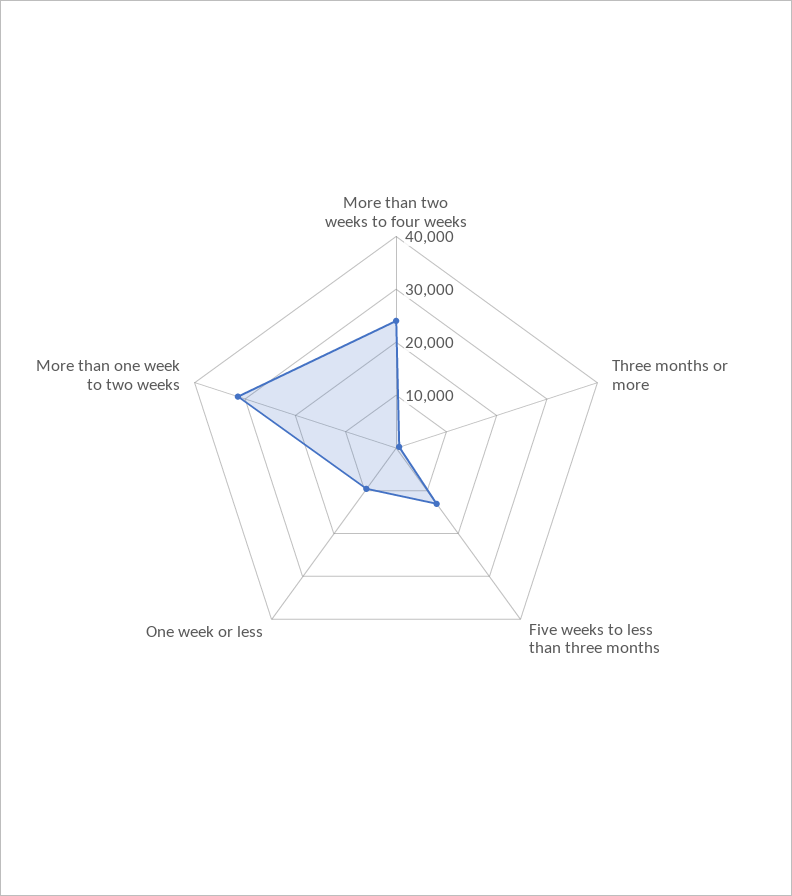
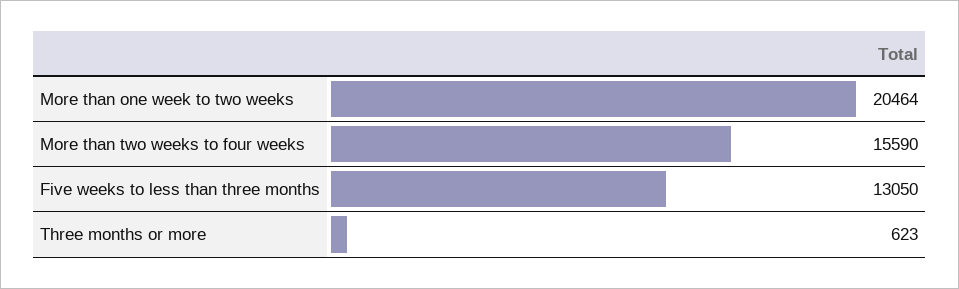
  {
-   "More than two weeks to four weeks": 24000,
+   "More than two weeks to four weeks": 15590,
    "Three months or more": 623,
    "Five weeks to less than three months": 13050,
-   "One week or less": 10000,
-   "More than one week to two weeks": 32000
+   "More than one week to two weeks": 20464
  }

